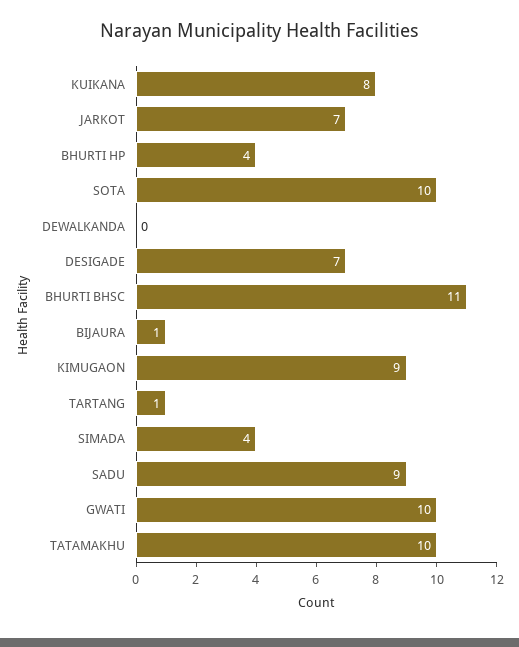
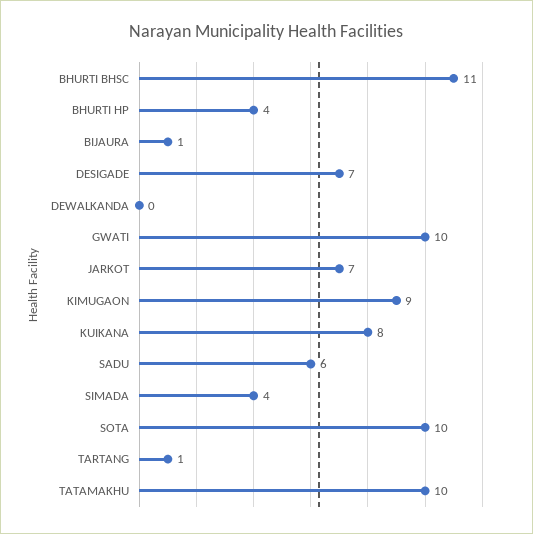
  {
    "KUIKANA": 8,
    "JARKOT": 7,
    "BHURTI HP": 4,
    "SOTA": 10,
    "DEWALKANDA": 0,
    "DESIGADE": 7,
    "BHURTI BHSC": 11,
    "BIJAURA": 1,
    "KIMUGAON": 9,
    "TARTANG": 1,
    "SIMADA": 4,
-   "SADU": 9,
+   "SADU": 6,
    "GWATI": 10,
    "TATAMAKHU": 10
  }

